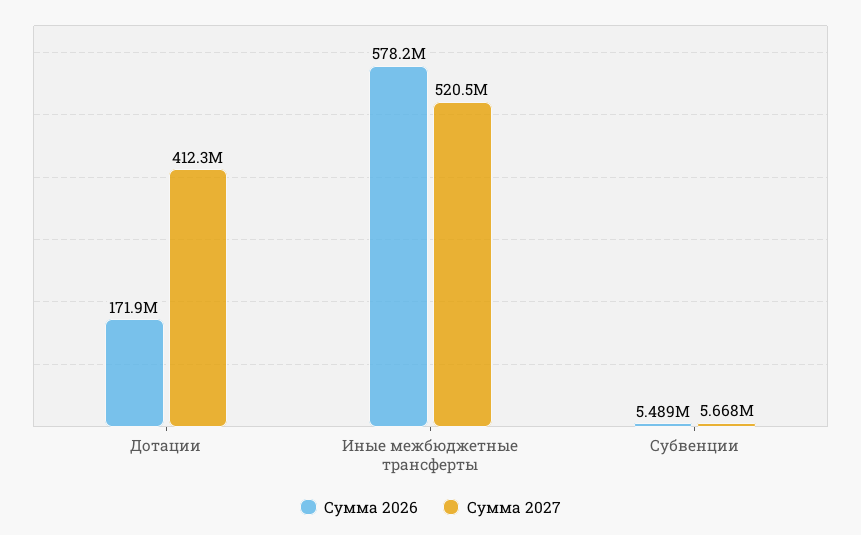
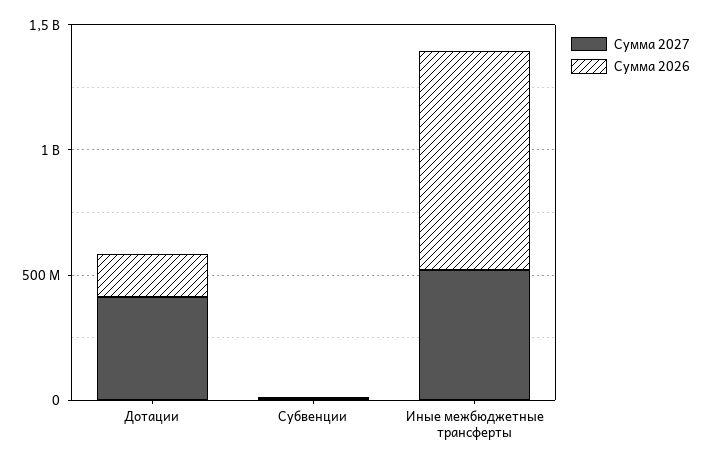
  {
    "Сумма 2026": {
      "Дотации": 171900000,
-     "Иные межбюджетные трансферты": 578200000,
+     "Иные межбюджетные трансферты": 900000000,
      "Субвенции": 5489000
    },
    "Сумма 2027": {
      "Дотации": 412300000,
      "Иные межбюджетные трансферты": 520500000,
      "Субвенции": 5668000
    }
  }

